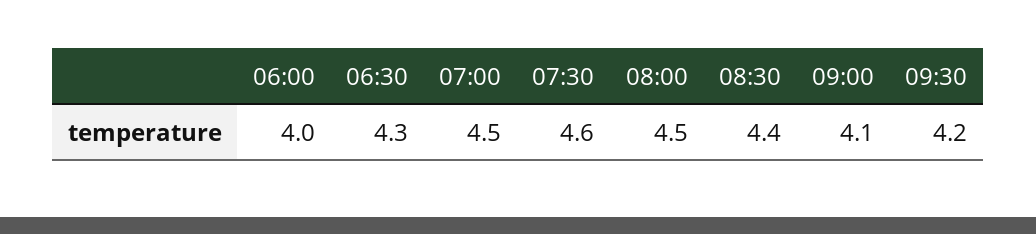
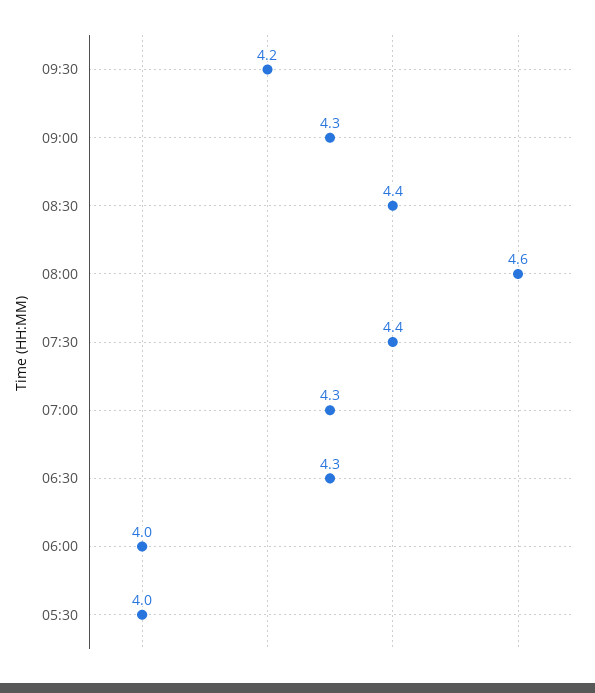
  {
    "06:00": 4,
    "06:30": 4.3,
-   "07:00": 4.5,
+   "07:00": 4.3,
-   "07:30": 4.6,
+   "07:30": 4.4,
-   "08:00": 4.5,
+   "08:00": 4.6,
    "08:30": 4.4,
-   "09:00": 4.1,
+   "09:00": 4.3,
-   "09:30": 4.2
+   "09:30": 4.2,
+   "05:30": 4
  }

